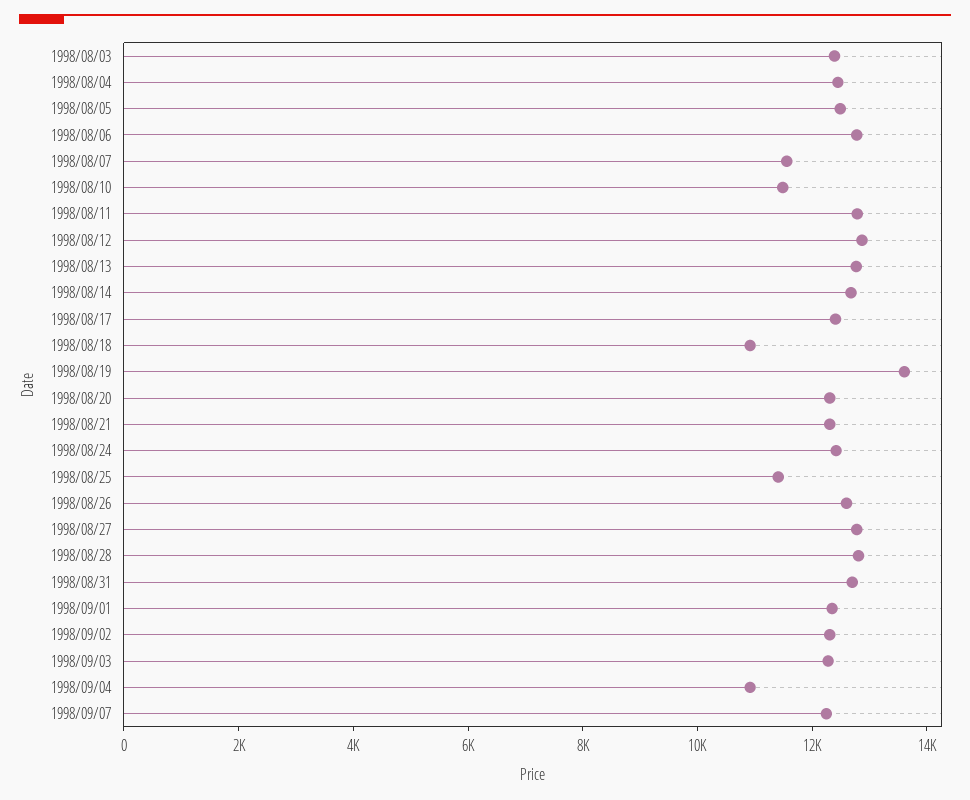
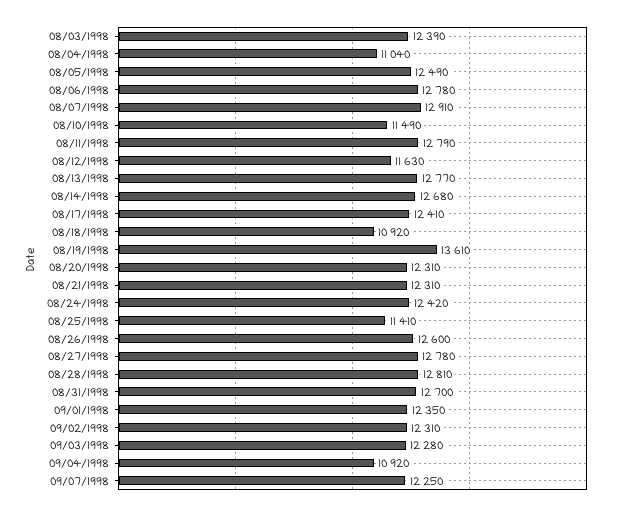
  {
    "1998/08/03": 12390,
-   "1998/08/04": 12500,
+   "1998/08/04": 11040,
    "1998/08/05": 12490,
    "1998/08/06": 12780,
-   "1998/08/07": 11500,
+   "1998/08/07": 12910,
    "1998/08/10": 11490,
    "1998/08/11": 12790,
-   "1998/08/12": 13000,
+   "1998/08/12": 11630,
    "1998/08/13": 12770,
    "1998/08/14": 12680,
    "1998/08/17": 12410,
    "1998/08/18": 10920,
    "1998/08/19": 13610,
    "1998/08/20": 12310,
    "1998/08/21": 12310,
    "1998/08/24": 12420,
    "1998/08/25": 11410,
    "1998/08/26": 12600,
    "1998/08/27": 12780,
    "1998/08/28": 12810,
    "1998/08/31": 12700,
    "1998/09/01": 12350,
    "1998/09/02": 12310,
    "1998/09/03": 12280,
    "1998/09/04": 10920,
    "1998/09/07": 12250
  }

